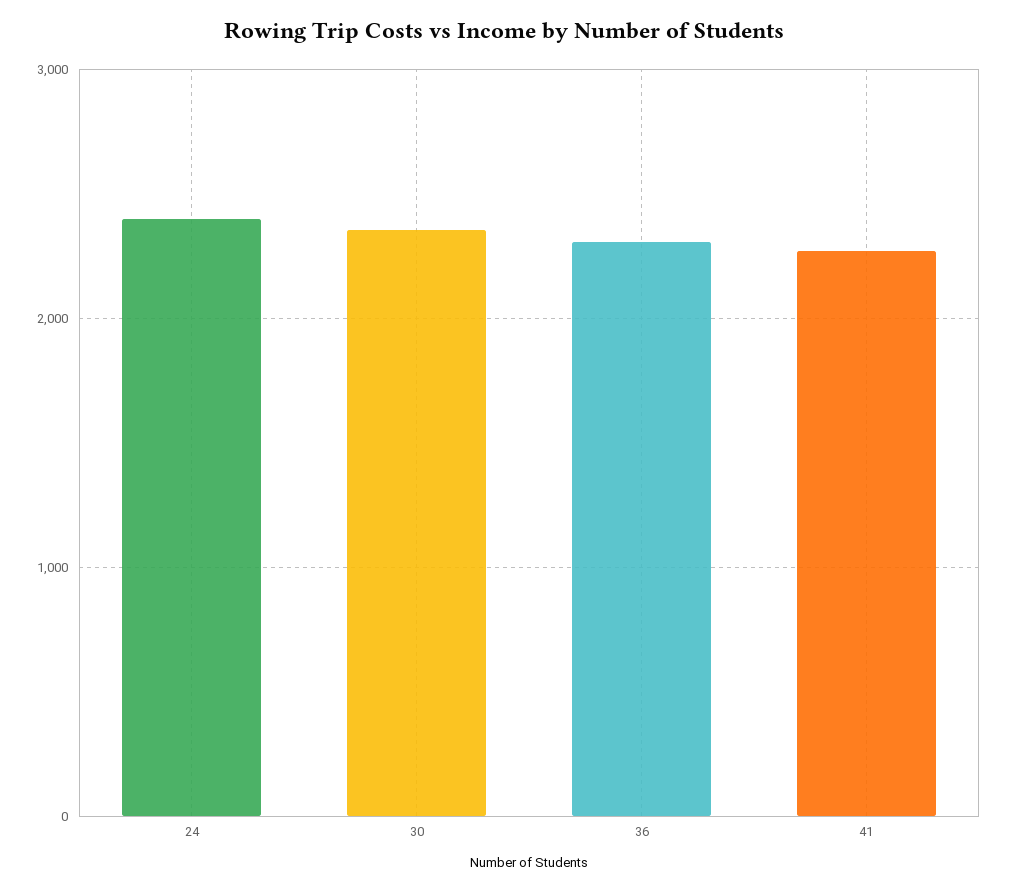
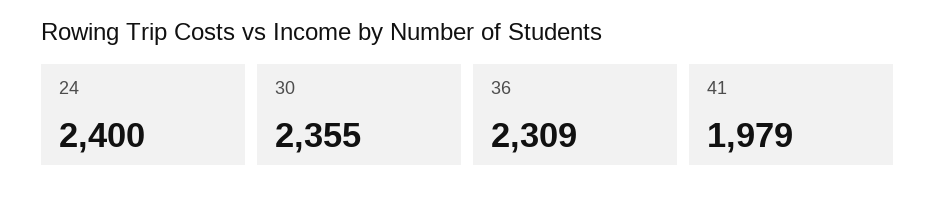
  {
    "24": 2400,
    "30": 2355,
    "36": 2309,
-   "41": 2300
+   "41": 1979
  }

